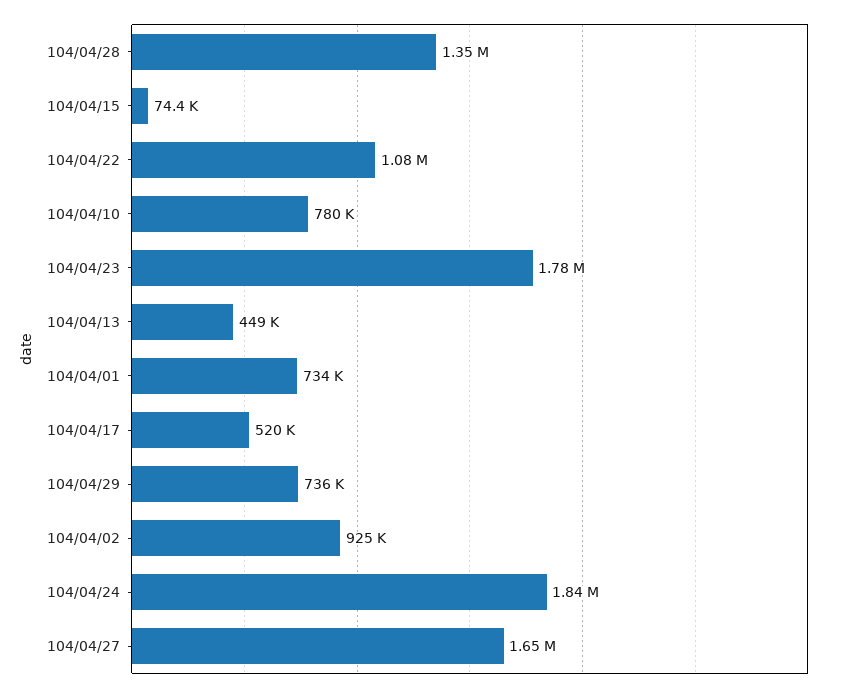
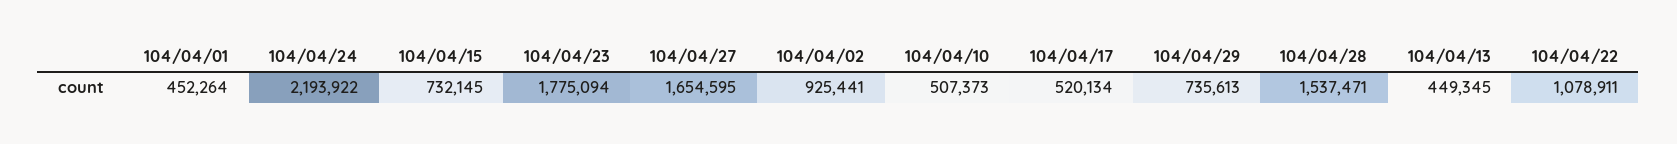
  {
-   "104/04/28": 1350000,
+   "104/04/28": 1537471,
-   "104/04/15": 74400,
+   "104/04/15": 732145,
    "104/04/22": 1078911,
-   "104/04/10": 780000,
+   "104/04/10": 507373,
    "104/04/23": 1775094,
    "104/04/13": 449345,
-   "104/04/01": 734000,
+   "104/04/01": 452264,
    "104/04/17": 520134,
    "104/04/29": 735613,
    "104/04/02": 925441,
-   "104/04/24": 1840000,
+   "104/04/24": 2193922,
    "104/04/27": 1654595
  }

